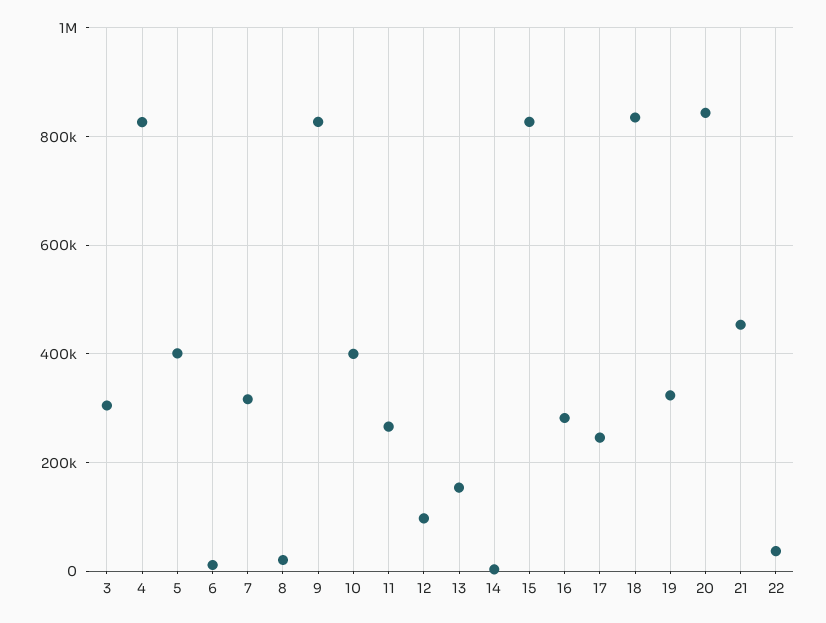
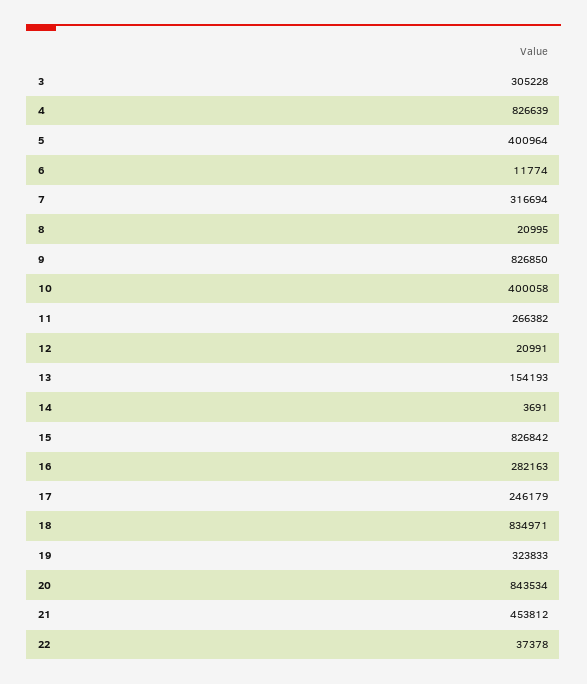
  {
    "3": 305228,
    "4": 826639,
    "5": 400964,
    "6": 11774,
    "7": 316694,
    "8": 20995,
    "9": 826850,
    "10": 400058,
    "11": 266382,
-   "12": 100000,
+   "12": 20991,
    "13": 154193,
    "14": 3691,
    "15": 826842,
    "16": 282163,
    "17": 246179,
    "18": 834971,
    "19": 323833,
    "20": 843534,
    "21": 453812,
    "22": 37378
  }

